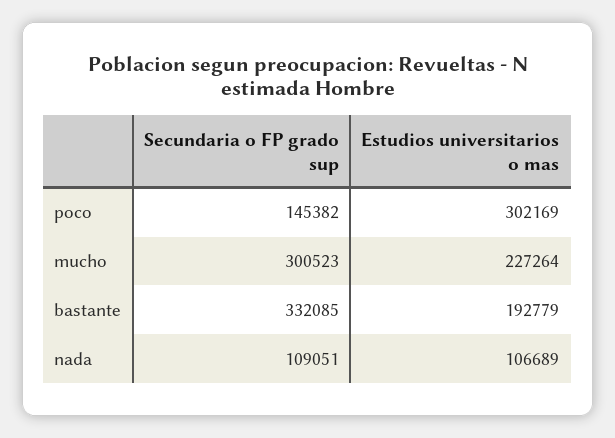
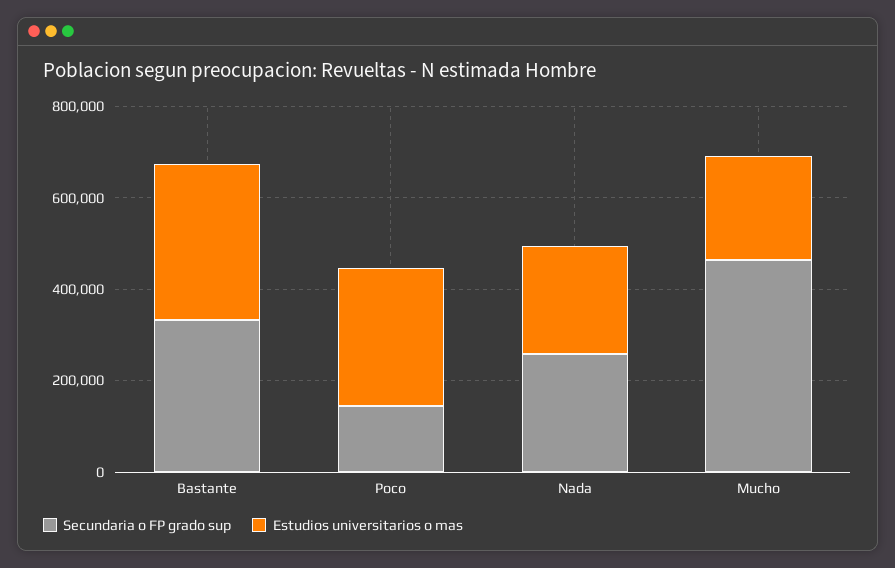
  {
    "Secundaria o FP grado sup": {
      "poco": 145382,
-     "mucho": 300523,
+     "mucho": 450000,
      "bastante": 332085,
-     "nada": 109051
+     "nada": 250000
    },
    "Estudios universitarios o mas": {
      "poco": 302169,
      "mucho": 227264,
-     "bastante": 192779,
+     "bastante": 350000,
-     "nada": 106689
+     "nada": 250000
    }
  }

